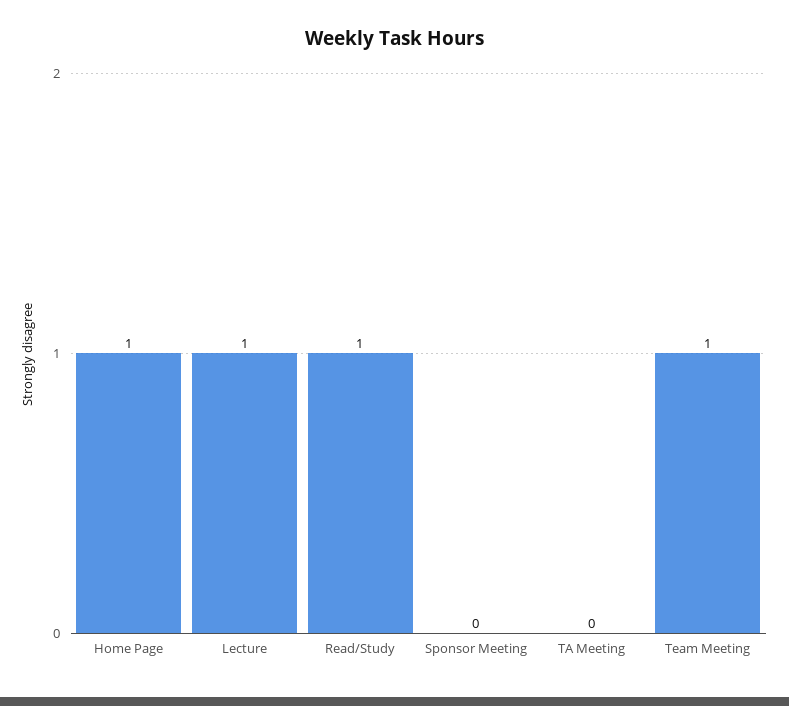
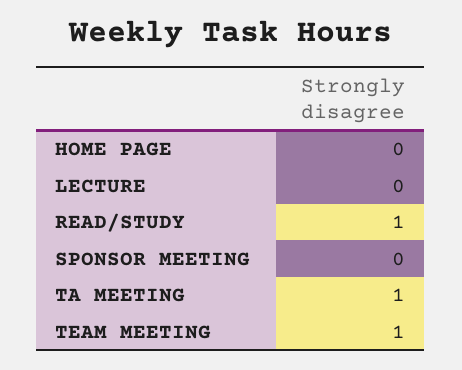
  {
-   "Home Page": 1,
+   "Home Page": 0,
-   "Lecture": 1,
+   "Lecture": 0,
    "Read/Study": 1,
    "Sponsor Meeting": 0,
-   "TA Meeting": 0,
+   "TA Meeting": 1,
    "Team Meeting": 1
  }

